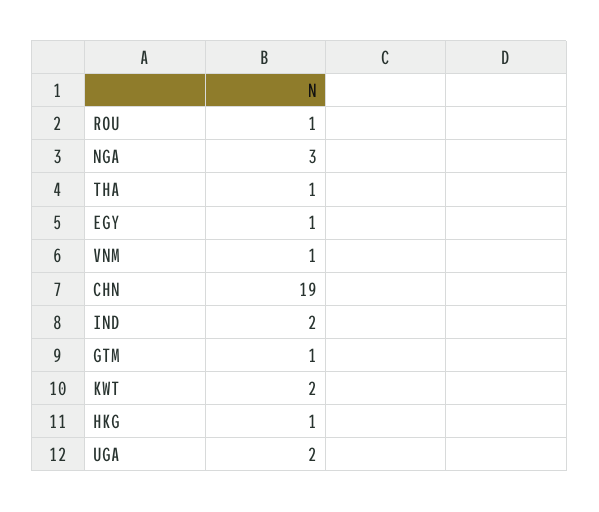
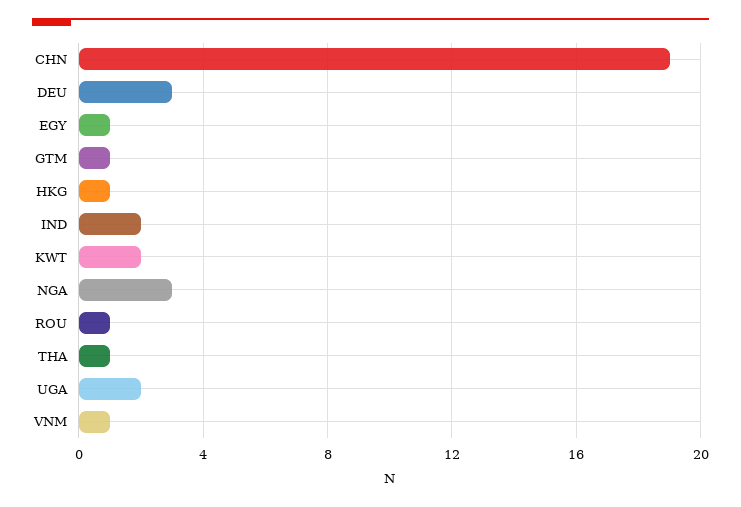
  {
    "ROU": 1,
    "NGA": 3,
    "THA": 1,
    "EGY": 1,
    "VNM": 1,
    "CHN": 19,
    "IND": 2,
    "GTM": 1,
    "KWT": 2,
    "HKG": 1,
-   "UGA": 2
+   "UGA": 2,
+   "DEU": 3
  }

